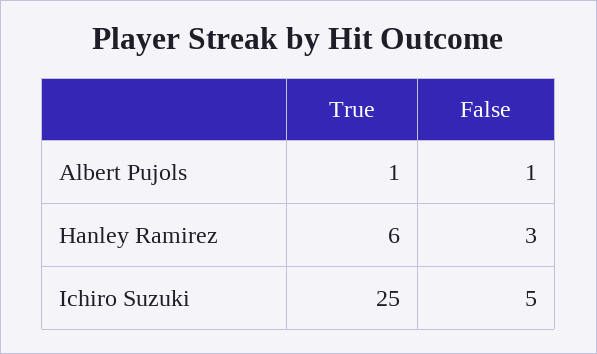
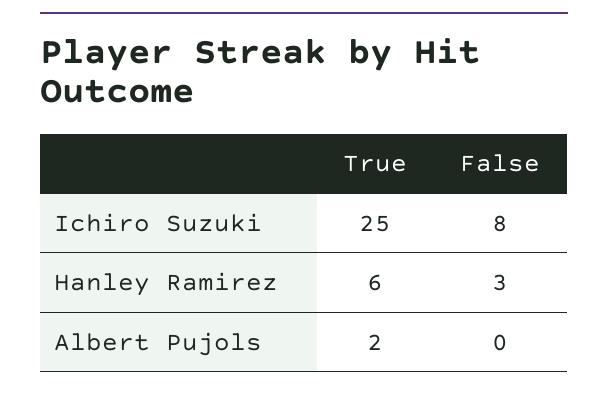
  {
    "True": {
-     "Albert Pujols": 1,
+     "Albert Pujols": 2,
      "Hanley Ramirez": 6,
      "Ichiro Suzuki": 25
    },
    "False": {
-     "Albert Pujols": 1,
+     "Albert Pujols": 0,
      "Hanley Ramirez": 3,
-     "Ichiro Suzuki": 5
+     "Ichiro Suzuki": 8
    }
  }

